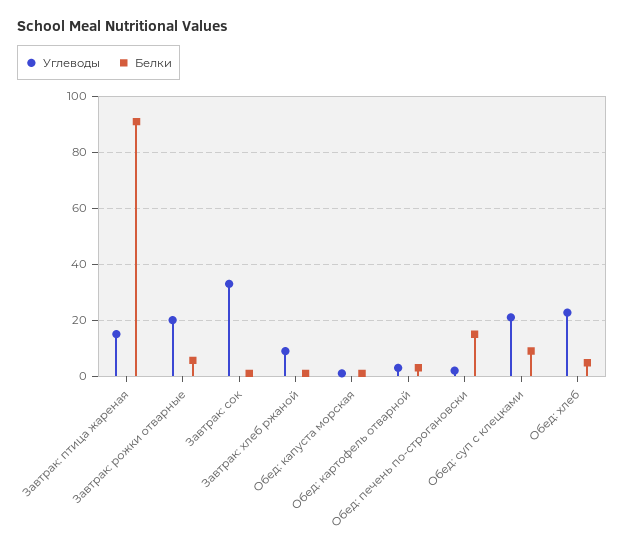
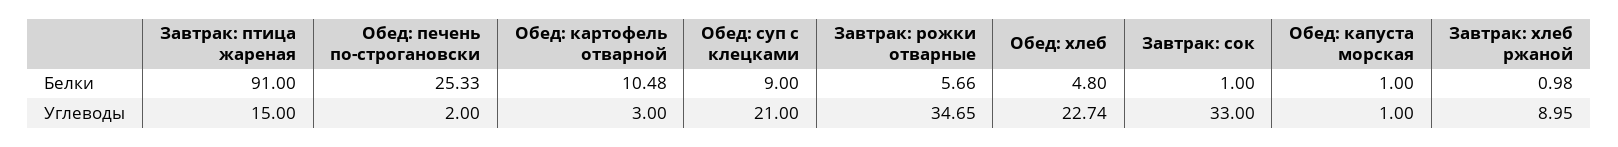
  {
    "Углеводы": {
      "Завтрак: птица жареная": 15,
-     "Завтрак: рожки отварные": 20,
+     "Завтрак: рожки отварные": 34.65,
      "Завтрак: сок": 33,
      "Завтрак: хлеб ржаной": 8.95,
      "Обед: капуста морская": 1,
      "Обед: картофель отварной": 3,
      "Обед: печень по-строгановски": 2,
      "Обед: суп с клецками": 21,
      "Обед: хлеб": 22.74
    },
    "Белки": {
      "Завтрак: птица жареная": 91,
      "Завтрак: рожки отварные": 5.66,
      "Завтрак: сок": 1,
      "Завтрак: хлеб ржаной": 0.98,
      "Обед: капуста морская": 1,
-     "Обед: картофель отварной": 2.5,
+     "Обед: картофель отварной": 10.48,
-     "Обед: печень по-строгановски": 15,
+     "Обед: печень по-строгановски": 25.33,
      "Обед: суп с клецками": 9,
      "Обед: хлеб": 4.8
    }
  }

